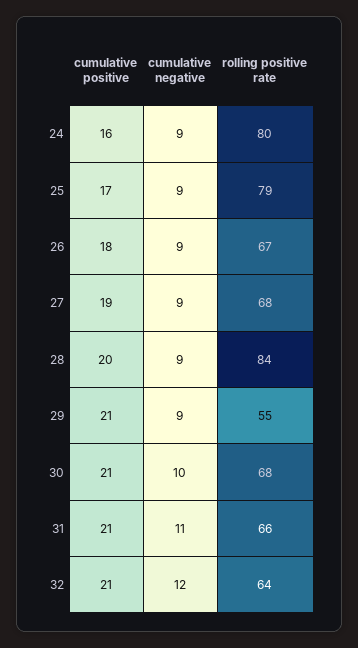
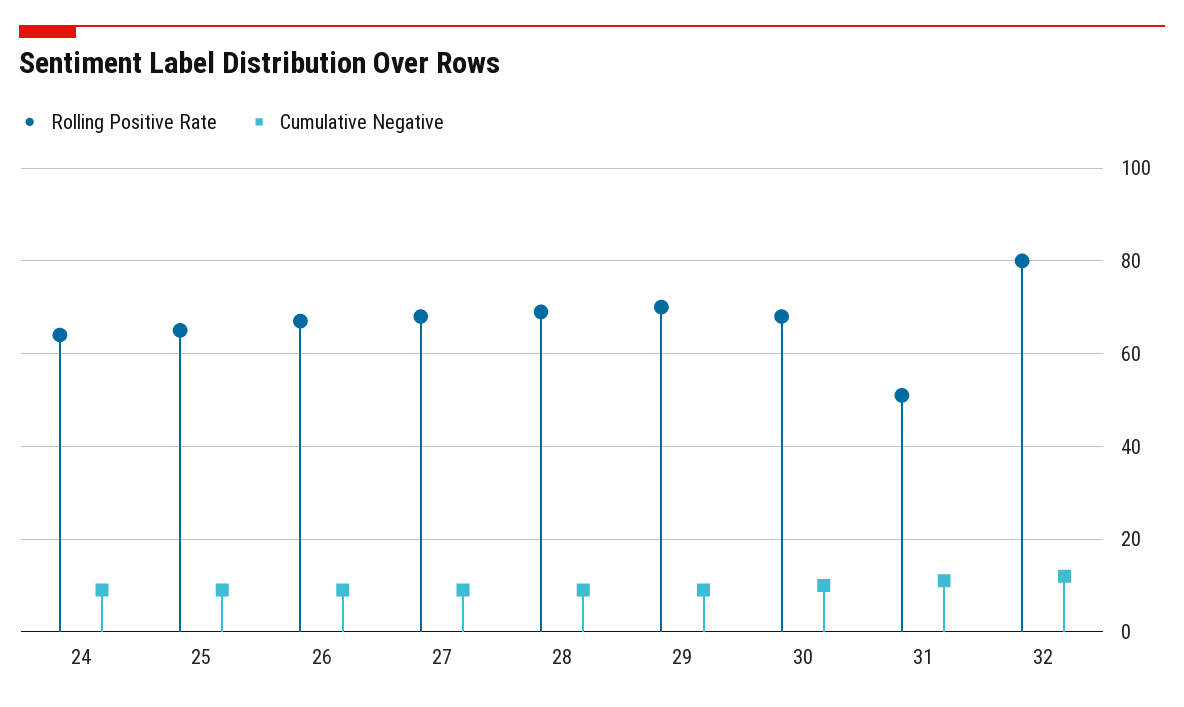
  {
-   "cumulative positive": {
-     "24": 16,
-     "25": 17,
-     "26": 18,
-     "27": 19,
-     "28": 20,
-     "29": 21,
-     "30": 21,
-     "31": 21,
-     "32": 21
-   },
    "cumulative negative": {
      "24": 9,
      "25": 9,
      "26": 9,
      "27": 9,
      "28": 9,
      "29": 9,
      "30": 10,
      "31": 11,
      "32": 12
    },
    "rolling positive rate": {
-     "24": 80,
+     "24": 65,
-     "25": 79,
+     "25": 65,
      "26": 67,
      "27": 68,
-     "28": 84,
+     "28": 70,
-     "29": 55,
+     "29": 70,
      "30": 68,
-     "31": 66,
+     "31": 50,
-     "32": 64
+     "32": 80
    }
  }

